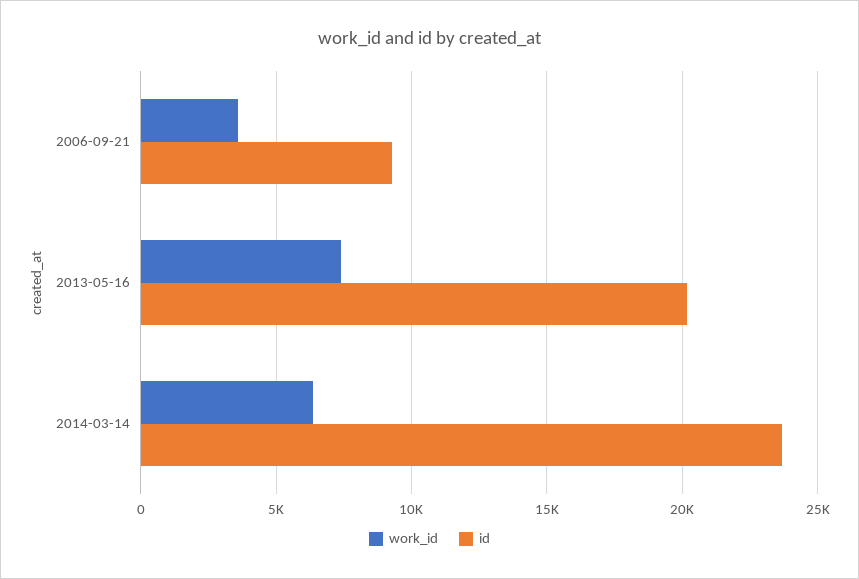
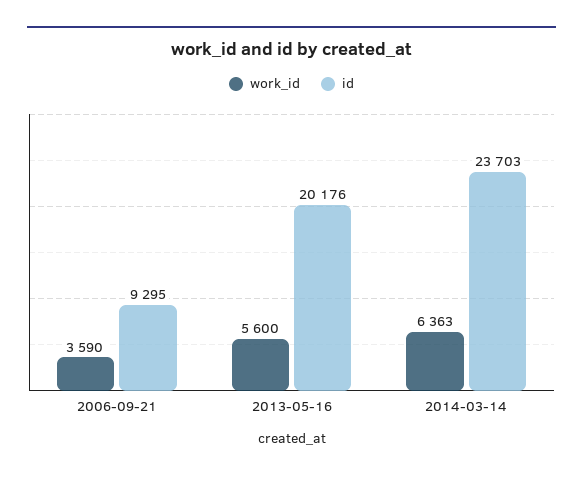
  {
    "work_id": {
      "2006-09-21": 3590,
-     "2013-05-16": 7500,
+     "2013-05-16": 5600,
      "2014-03-14": 6363
    },
    "id": {
      "2006-09-21": 9295,
      "2013-05-16": 20176,
      "2014-03-14": 23703
    }
  }

